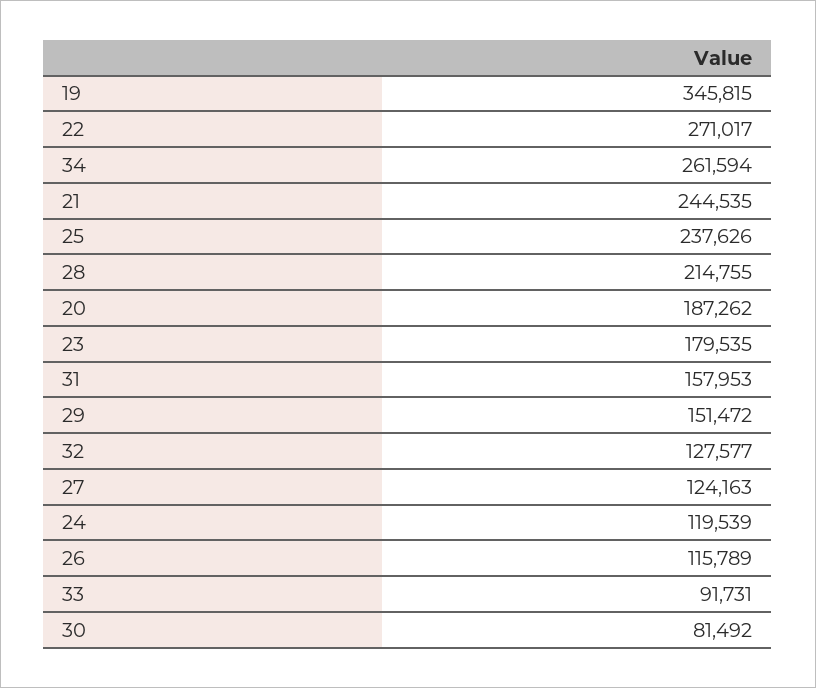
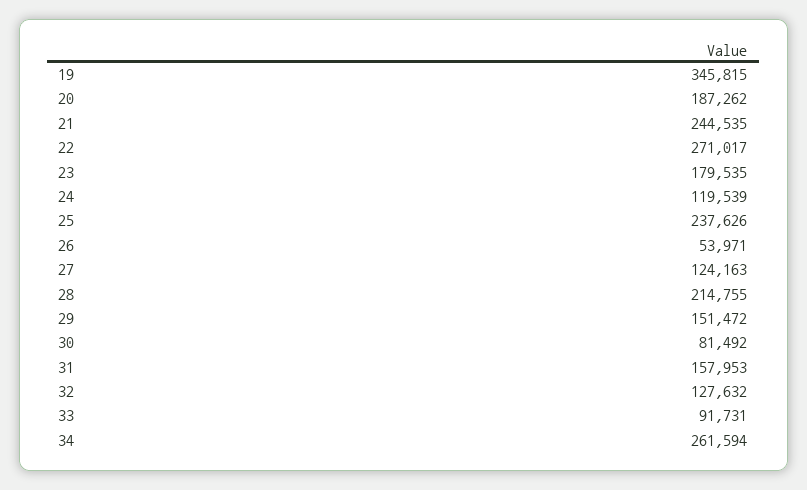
  {
    "19": 345815,
    "22": 271017,
    "34": 261594,
    "21": 244535,
    "25": 237626,
    "28": 214755,
    "20": 187262,
    "23": 179535,
    "31": 157953,
    "29": 151472,
-   "32": 127577,
+   "32": 127632,
    "27": 124163,
    "24": 119539,
-   "26": 115789,
+   "26": 53971,
    "33": 91731,
    "30": 81492
  }

